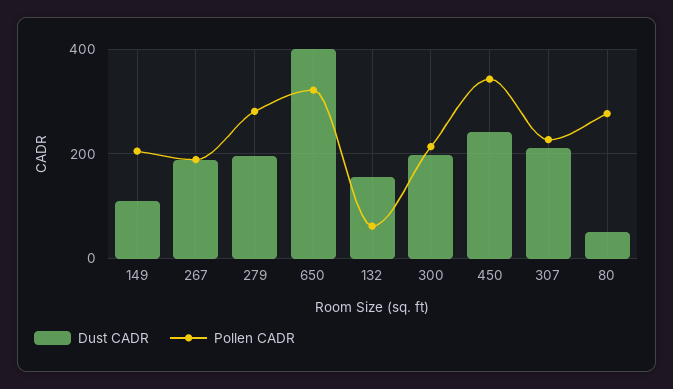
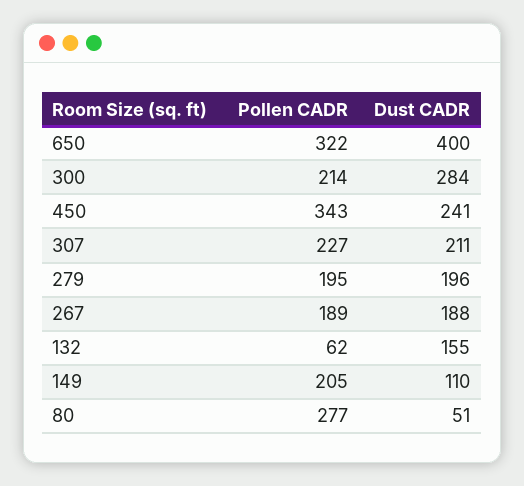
  {
    "Dust CADR": {
      "149": 110,
      "267": 188,
      "279": 196,
      "650": 400,
      "132": 155,
-     "300": 200,
+     "300": 284,
      "450": 241,
      "307": 211,
      "80": 51
    },
    "Pollen CADR": {
      "149": 205,
      "267": 189,
-     "279": 280,
+     "279": 195,
      "650": 322,
      "132": 62,
      "300": 214,
      "450": 343,
      "307": 227,
      "80": 277
    }
  }

